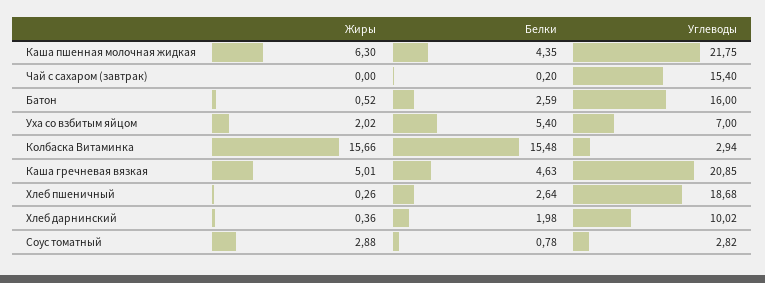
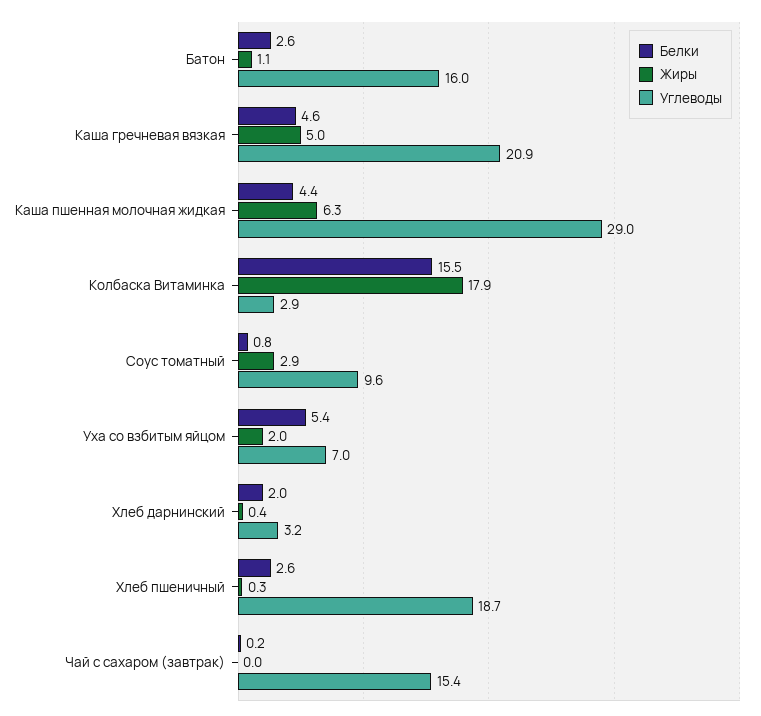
  {
    "Жиры": {
      "Каша пшенная молочная жидкая": 6.3,
      "Чай с сахаром (завтрак)": 0,
-     "Батон": 0.52,
+     "Батон": 1.1,
      "Уха со взбитым яйцом": 2.02,
-     "Колбаска Витаминка": 15.66,
+     "Колбаска Витаминка": 17.9,
      "Каша гречневая вязкая": 5.01,
      "Хлеб пшеничный": 0.26,
      "Хлеб дарнинский": 0.36,
      "Соус томатный": 2.88
    },
    "Белки": {
      "Каша пшенная молочная жидкая": 4.35,
      "Чай с сахаром (завтрак)": 0.2,
      "Батон": 2.59,
      "Уха со взбитым яйцом": 5.4,
      "Колбаска Витаминка": 15.48,
      "Каша гречневая вязкая": 4.63,
      "Хлеб пшеничный": 2.64,
      "Хлеб дарнинский": 1.98,
      "Соус томатный": 0.78
    },
    "Углеводы": {
-     "Каша пшенная молочная жидкая": 21.75,
+     "Каша пшенная молочная жидкая": 29,
      "Чай с сахаром (завтрак)": 15.4,
      "Батон": 16,
      "Уха со взбитым яйцом": 7,
      "Колбаска Витаминка": 2.94,
      "Каша гречневая вязкая": 20.85,
      "Хлеб пшеничный": 18.68,
-     "Хлеб дарнинский": 10.02,
+     "Хлеб дарнинский": 3.2,
-     "Соус томатный": 2.82
+     "Соус томатный": 9.6
    }
  }

